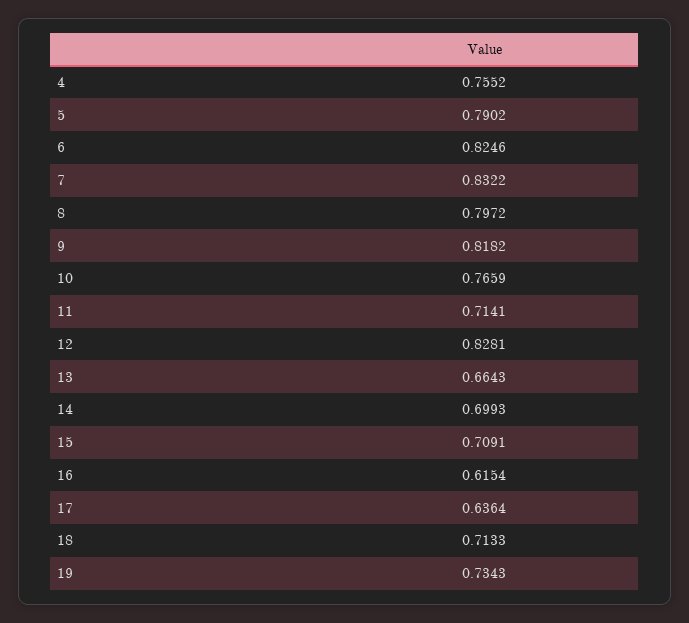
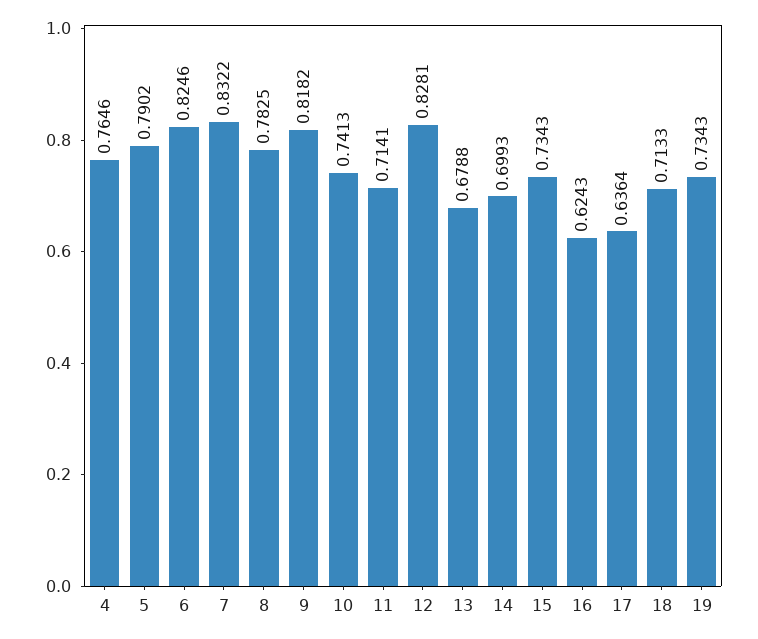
  {
-   "4": 0.7552,
+   "4": 0.7646,
    "5": 0.7902,
    "6": 0.8246,
    "7": 0.8322,
-   "8": 0.7972,
+   "8": 0.7825,
    "9": 0.8182,
-   "10": 0.7659,
+   "10": 0.7413,
    "11": 0.7141,
    "12": 0.8281,
-   "13": 0.6643,
+   "13": 0.6788,
    "14": 0.6993,
-   "15": 0.7091,
+   "15": 0.7343,
-   "16": 0.6154,
+   "16": 0.6243,
    "17": 0.6364,
    "18": 0.7133,
    "19": 0.7343
  }

